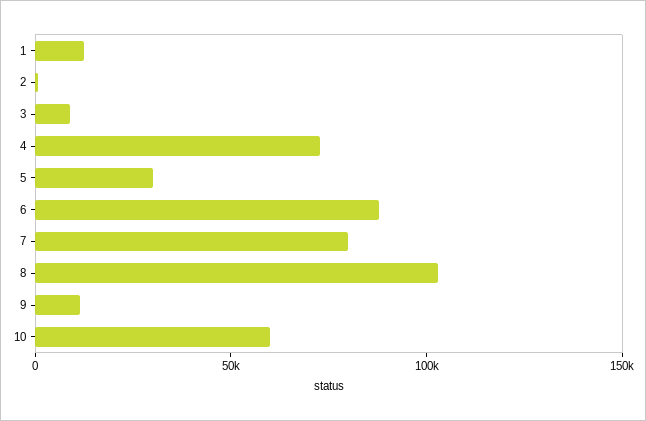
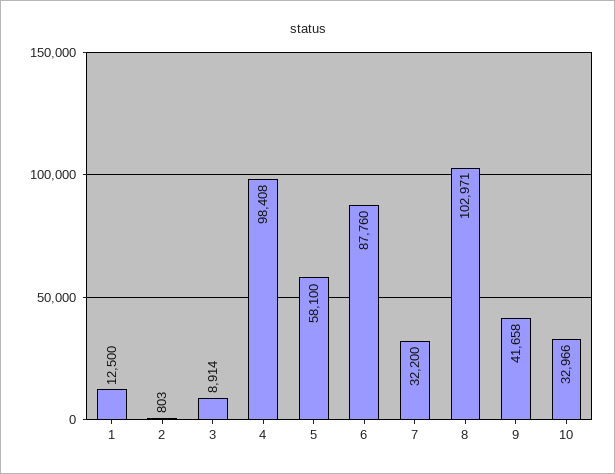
  {
    "1": 12500,
    "2": 803,
    "3": 8914,
-   "4": 70000,
+   "4": 98408,
-   "5": 30000,
+   "5": 58100,
    "6": 87760,
-   "7": 80000,
+   "7": 32200,
    "8": 102971,
-   "9": 10000,
+   "9": 41658,
-   "10": 60000
+   "10": 32966
  }

